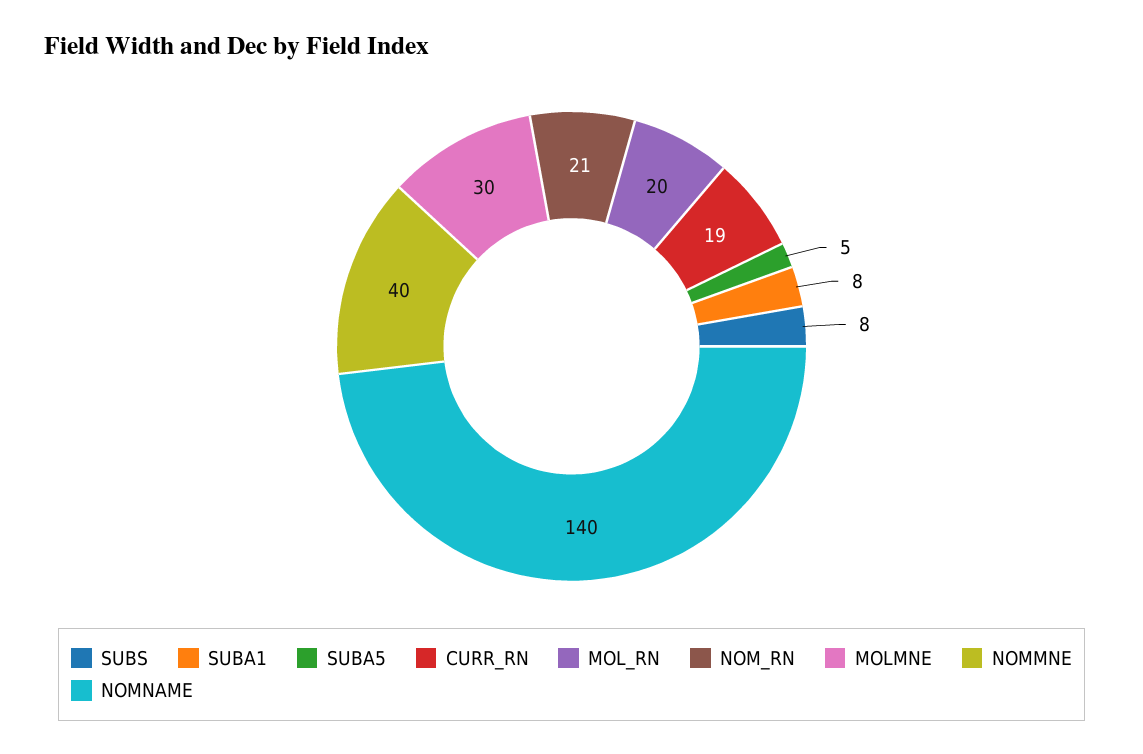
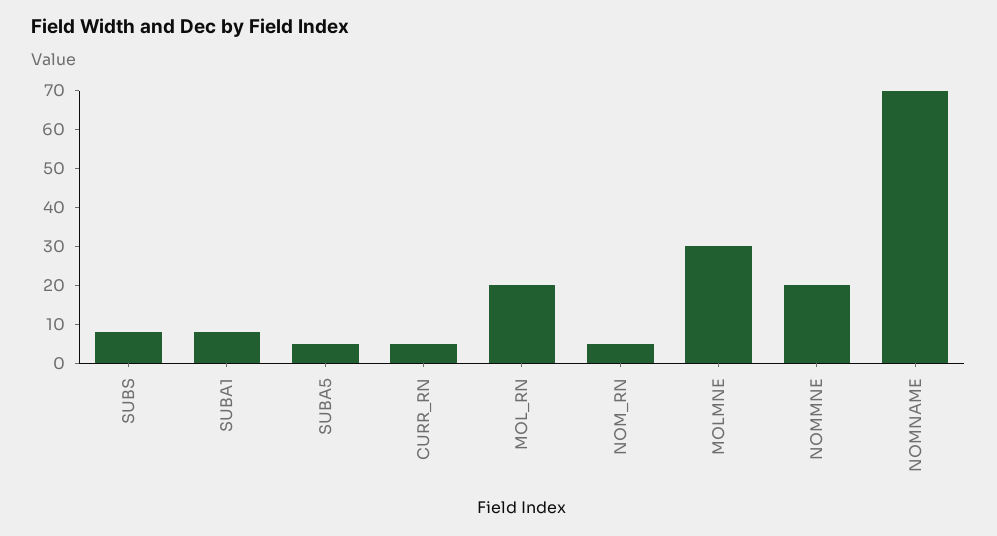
  {
    "SUBS": 8,
    "SUBA1": 8,
    "SUBA5": 5,
-   "CURR_RN": 19,
+   "CURR_RN": 5,
    "MOL_RN": 20,
-   "NOM_RN": 21,
+   "NOM_RN": 5,
    "MOLMNE": 30,
-   "NOMMNE": 40,
+   "NOMMNE": 20,
-   "NOMNAME": 140
+   "NOMNAME": 70
  }

